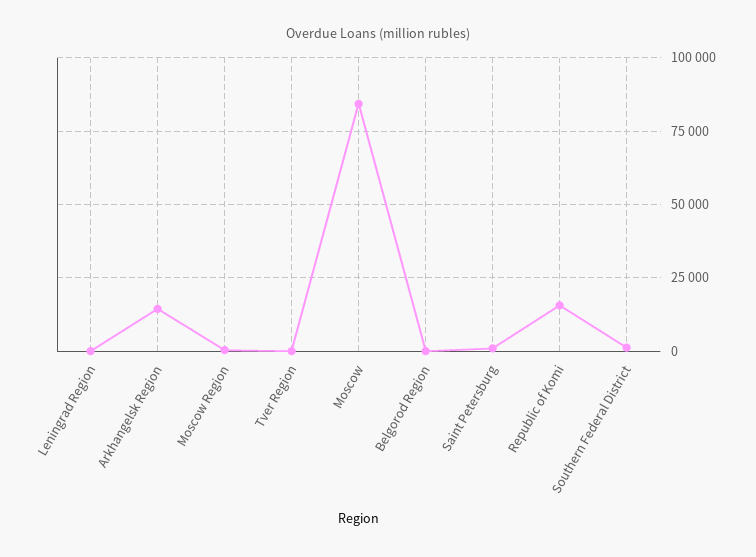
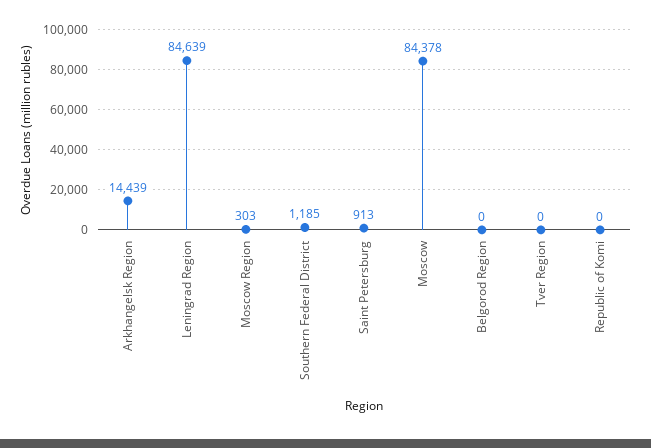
  {
-   "Leningrad Region": 0,
+   "Leningrad Region": 84639,
    "Arkhangelsk Region": 14439,
    "Moscow Region": 303,
    "Tver Region": 0,
    "Moscow": 84378,
    "Belgorod Region": 0,
    "Saint Petersburg": 913,
-   "Republic of Komi": 15000,
+   "Republic of Komi": 0,
    "Southern Federal District": 1185
  }

